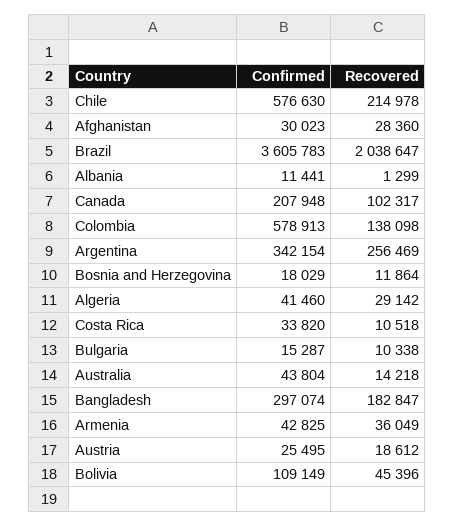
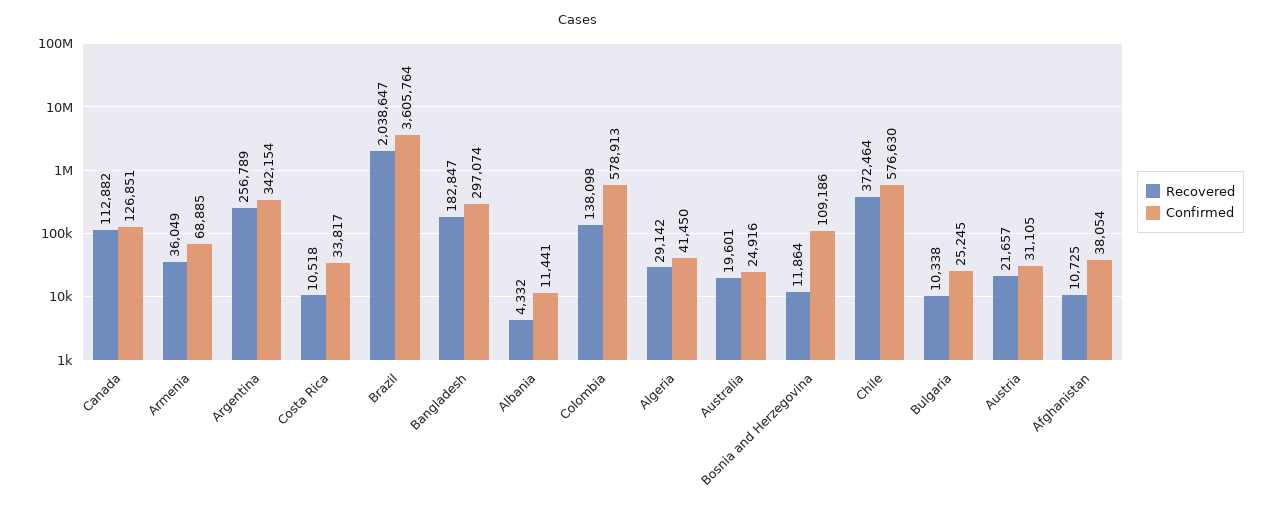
  {
    "Confirmed": {
      "Chile": 576630,
-     "Afghanistan": 30023,
+     "Afghanistan": 38054,
-     "Brazil": 3605783,
+     "Brazil": 3605764,
      "Albania": 11441,
-     "Canada": 207948,
+     "Canada": 126851,
      "Colombia": 578913,
      "Argentina": 342154,
-     "Bosnia and Herzegovina": 18029,
+     "Bosnia and Herzegovina": 109186,
-     "Algeria": 41460,
+     "Algeria": 41450,
-     "Costa Rica": 33820,
+     "Costa Rica": 33817,
-     "Bulgaria": 15287,
+     "Bulgaria": 25245,
-     "Australia": 43804,
+     "Australia": 24916,
      "Bangladesh": 297074,
-     "Armenia": 42825,
+     "Armenia": 68885,
-     "Austria": 25495,
+     "Austria": 31105
-     "Bolivia": 109149
    },
    "Recovered": {
-     "Chile": 214978,
+     "Chile": 372464,
-     "Afghanistan": 28360,
+     "Afghanistan": 10725,
      "Brazil": 2038647,
-     "Albania": 1299,
+     "Albania": 4332,
-     "Canada": 102317,
+     "Canada": 112882,
      "Colombia": 138098,
-     "Argentina": 256469,
+     "Argentina": 256789,
      "Bosnia and Herzegovina": 11864,
      "Algeria": 29142,
      "Costa Rica": 10518,
      "Bulgaria": 10338,
-     "Australia": 14218,
+     "Australia": 19601,
      "Bangladesh": 182847,
      "Armenia": 36049,
-     "Austria": 18612,
+     "Austria": 21657
-     "Bolivia": 45396
    }
  }

